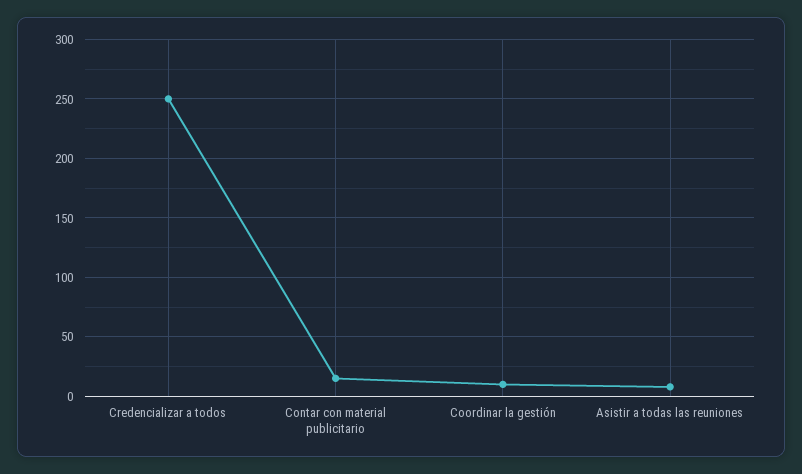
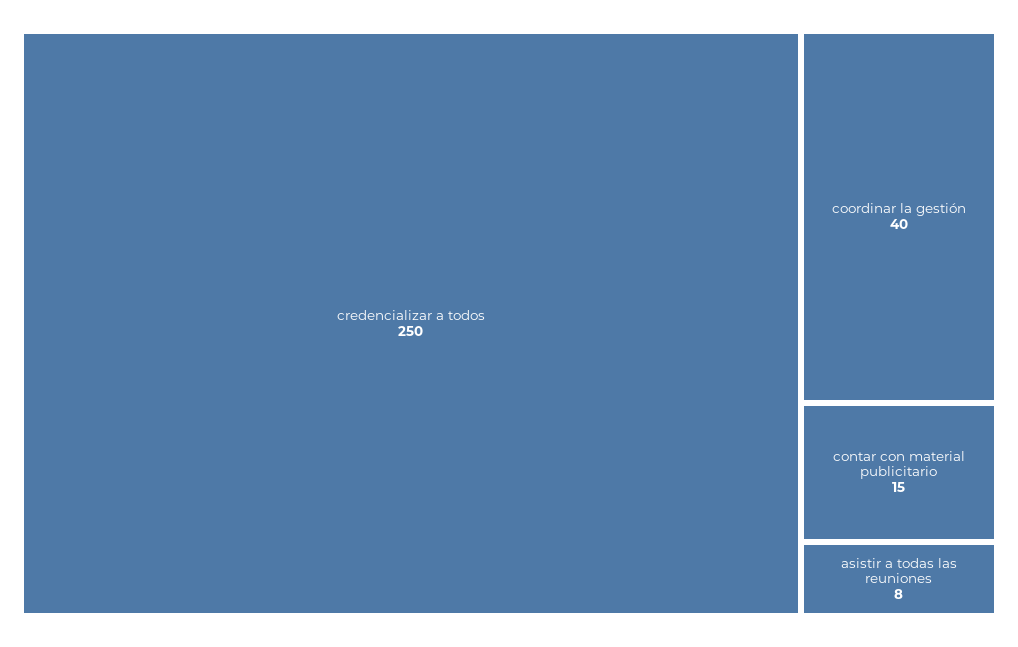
  {
    "Credencializar a todos": 250,
    "Contar con material publicitario": 15,
-   "Coordinar la gestión": 10,
+   "Coordinar la gestión": 40,
    "Asistir a todas las reuniones": 8
  }

